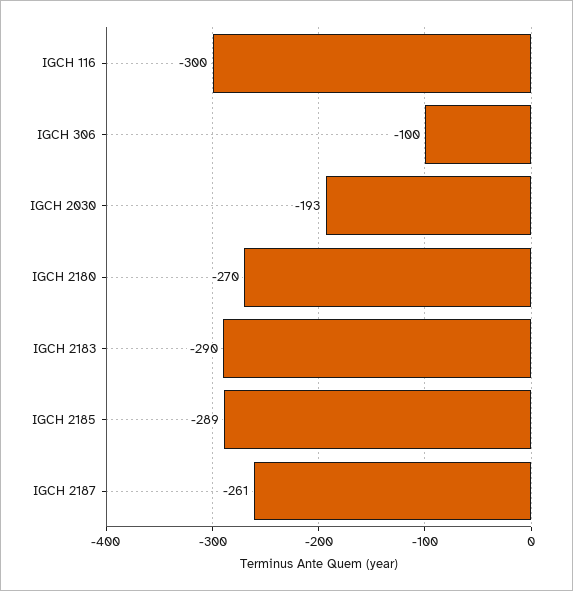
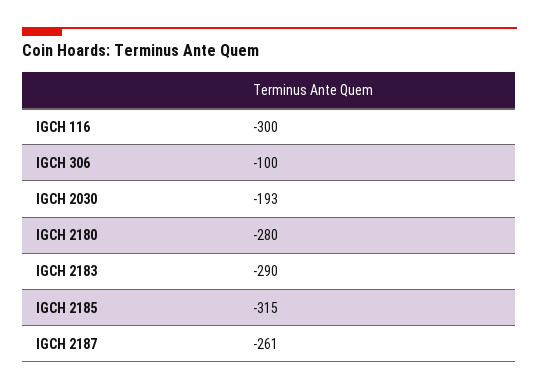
  {
    "IGCH 116": -300,
    "IGCH 306": -100,
    "IGCH 2030": -193,
-   "IGCH 2180": -270,
+   "IGCH 2180": -280,
    "IGCH 2183": -290,
-   "IGCH 2185": -289,
+   "IGCH 2185": -315,
    "IGCH 2187": -261
  }

